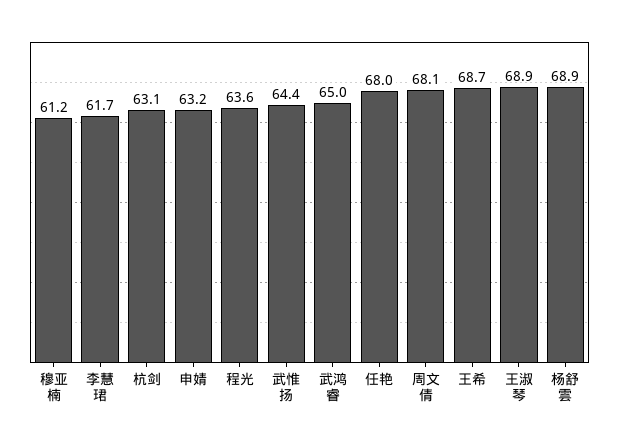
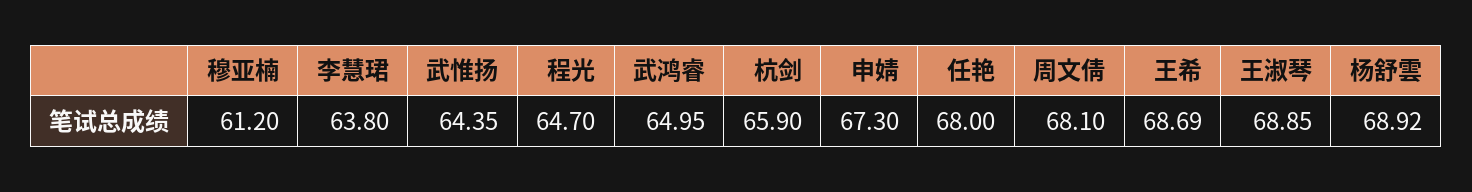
  {
    "穆亚楠": 61.2,
-   "李慧珺": 61.7,
+   "李慧珺": 63.8,
-   "杭剑": 63.1,
+   "杭剑": 65.9,
-   "申婧": 63.2,
+   "申婧": 67.3,
-   "程光": 63.6,
+   "程光": 64.7,
    "武惟扬": 64.35,
    "武鸿睿": 64.95,
    "任艳": 68,
    "周文倩": 68.1,
    "王希": 68.69,
    "王淑琴": 68.85,
    "杨舒雲": 68.92
  }

